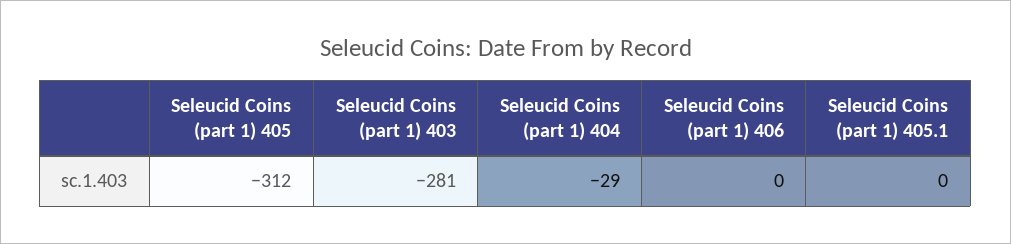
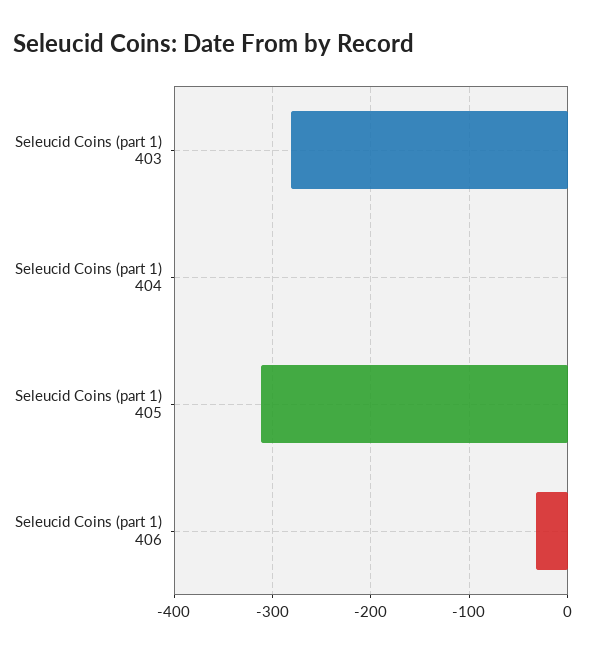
  {
    "Seleucid Coins (part 1) 405": -312,
    "Seleucid Coins (part 1) 403": -281,
-   "Seleucid Coins (part 1) 404": -29,
+   "Seleucid Coins (part 1) 404": 0,
-   "Seleucid Coins (part 1) 406": 0,
+   "Seleucid Coins (part 1) 406": -30
-   "Seleucid Coins (part 1) 405.1": 0
  }

